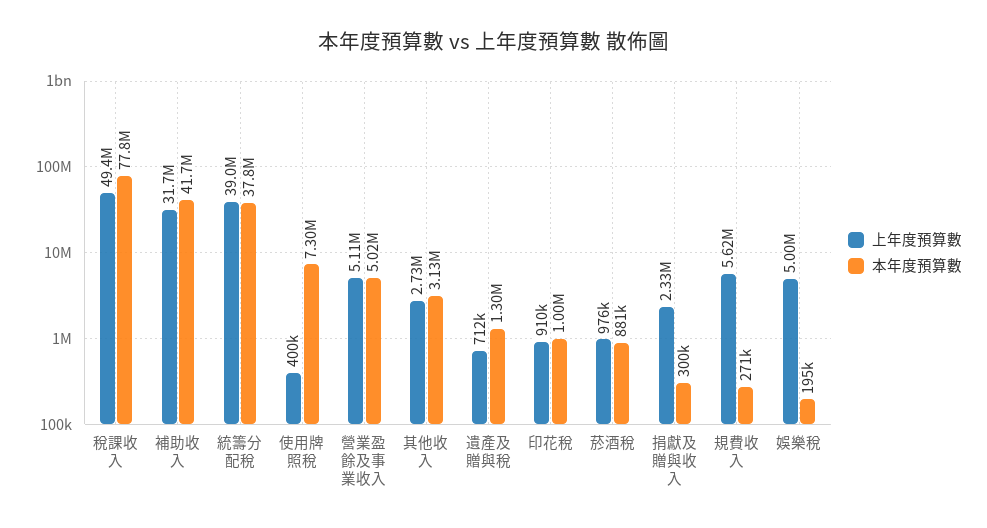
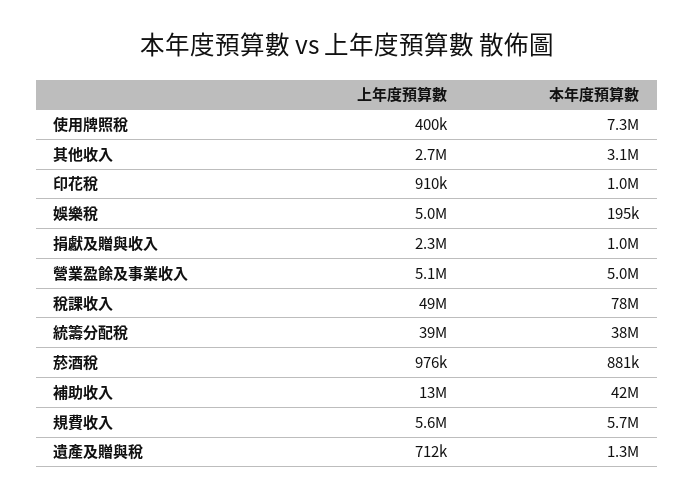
  {
    "上年度預算數": {
      "稅課收入": 49400000,
-     "補助收入": 31700000,
+     "補助收入": 13000000,
      "統籌分配稅": 39000000,
      "使用牌照稅": 400000,
      "營業盈餘及事業收入": 5110000,
      "其他收入": 2730000,
      "遺產及贈與稅": 712000,
      "印花稅": 910000,
      "菸酒稅": 976000,
      "捐獻及贈與收入": 2330000,
      "規費收入": 5620000,
      "娛樂稅": 5000000
    },
    "本年度預算數": {
      "稅課收入": 77800000,
      "補助收入": 41700000,
      "統籌分配稅": 37800000,
      "使用牌照稅": 7300000,
      "營業盈餘及事業收入": 5020000,
      "其他收入": 3130000,
      "遺產及贈與稅": 1300000,
      "印花稅": 1000000,
      "菸酒稅": 881000,
-     "捐獻及贈與收入": 300000,
+     "捐獻及贈與收入": 1000000,
-     "規費收入": 271000,
+     "規費收入": 5700000,
      "娛樂稅": 195000
    }
  }

